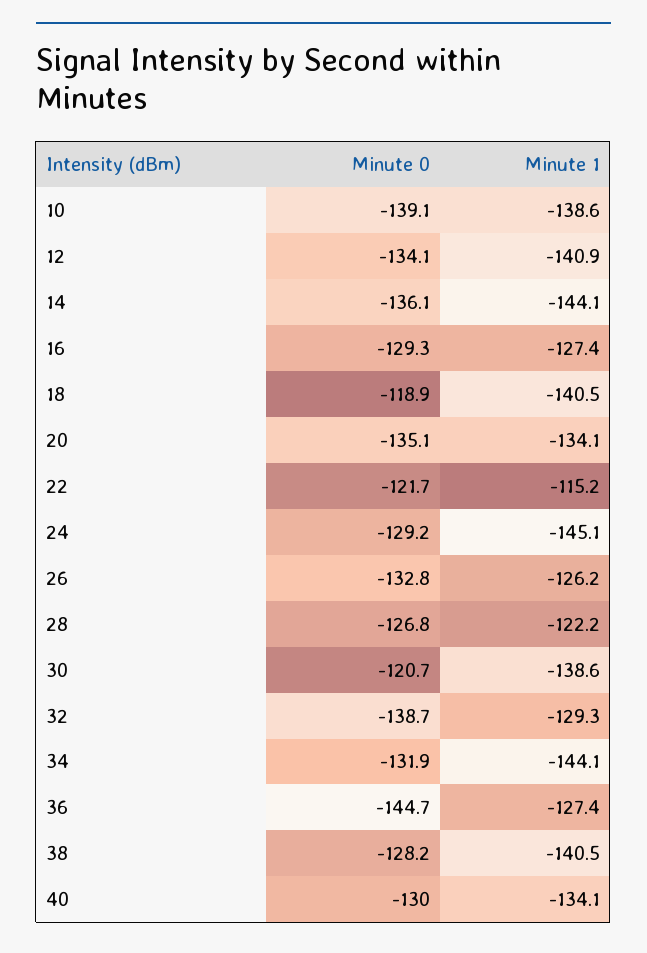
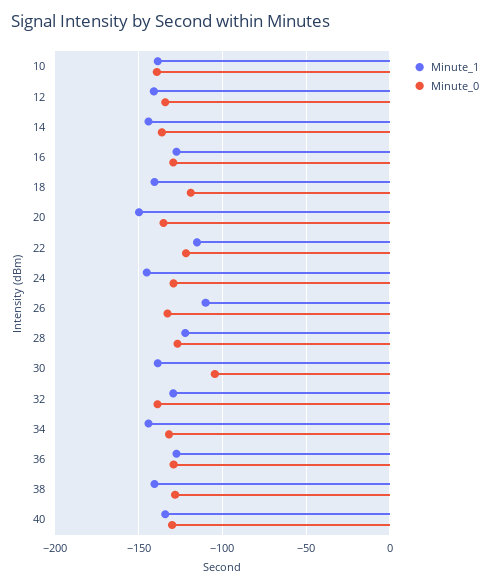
  {
    "Minute 0": {
      "10": -139.1,
      "12": -134.1,
      "14": -136.1,
      "16": -129.3,
      "18": -118.9,
      "20": -135.1,
      "22": -121.7,
      "24": -129.2,
      "26": -132.8,
      "28": -126.8,
-     "30": -120.7,
+     "30": -105,
      "32": -138.7,
      "34": -131.9,
-     "36": -144.7,
+     "36": -130,
      "38": -128.2,
      "40": -130
    },
    "Minute 1": {
      "10": -138.6,
      "12": -140.9,
      "14": -144.1,
      "16": -127.4,
      "18": -140.5,
-     "20": -134.1,
+     "20": -150,
      "22": -115.2,
      "24": -145.1,
-     "26": -126.2,
+     "26": -110,
      "28": -122.2,
      "30": -138.6,
      "32": -129.3,
      "34": -144.1,
      "36": -127.4,
      "38": -140.5,
      "40": -134.1
    }
  }

